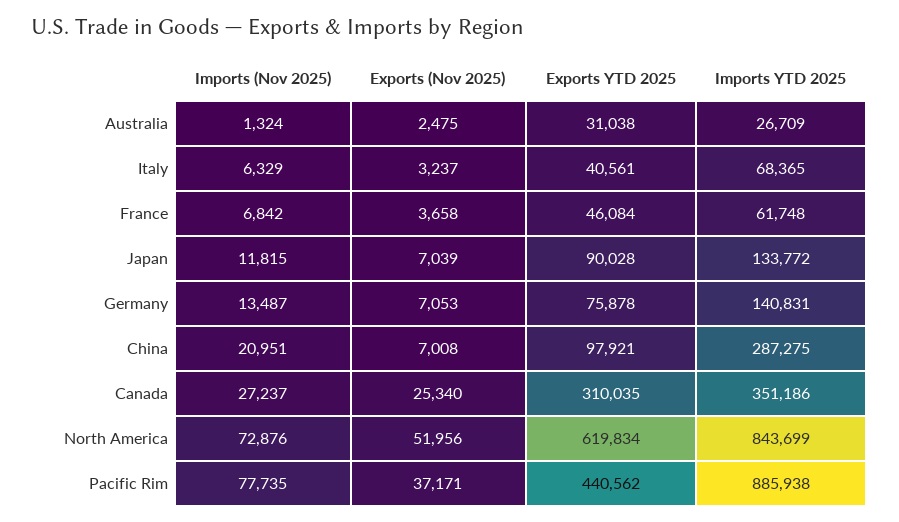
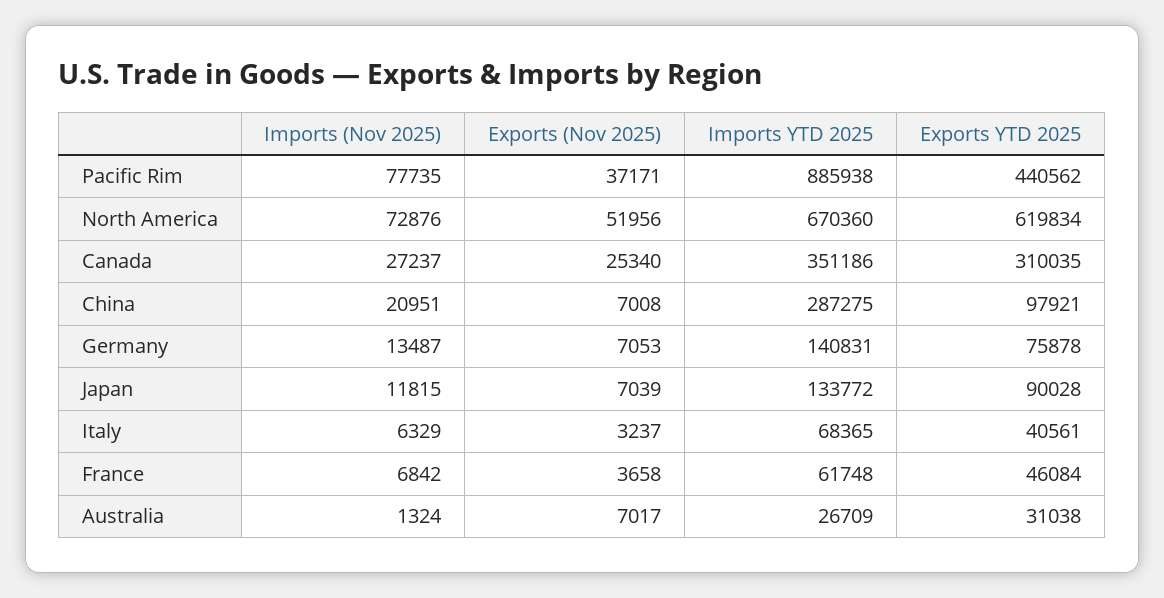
  {
    "Imports (Nov 2025)": {
      "Australia": 1324,
      "Italy": 6329,
      "France": 6842,
      "Japan": 11815,
      "Germany": 13487,
      "China": 20951,
      "Canada": 27237,
      "North America": 72876,
      "Pacific Rim": 77735
    },
    "Exports (Nov 2025)": {
-     "Australia": 2475,
+     "Australia": 7017,
      "Italy": 3237,
      "France": 3658,
      "Japan": 7039,
      "Germany": 7053,
      "China": 7008,
      "Canada": 25340,
      "North America": 51956,
      "Pacific Rim": 37171
    },
    "Exports YTD 2025": {
      "Australia": 31038,
      "Italy": 40561,
      "France": 46084,
      "Japan": 90028,
      "Germany": 75878,
      "China": 97921,
      "Canada": 310035,
      "North America": 619834,
      "Pacific Rim": 440562
    },
    "Imports YTD 2025": {
      "Australia": 26709,
      "Italy": 68365,
      "France": 61748,
      "Japan": 133772,
      "Germany": 140831,
      "China": 287275,
      "Canada": 351186,
-     "North America": 843699,
+     "North America": 670360,
      "Pacific Rim": 885938
    }
  }

